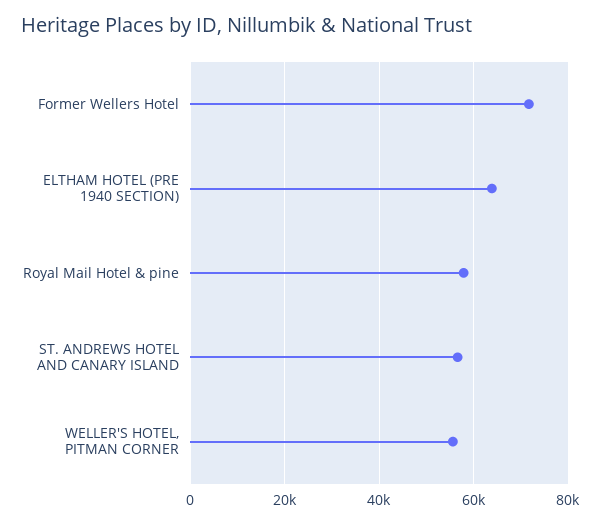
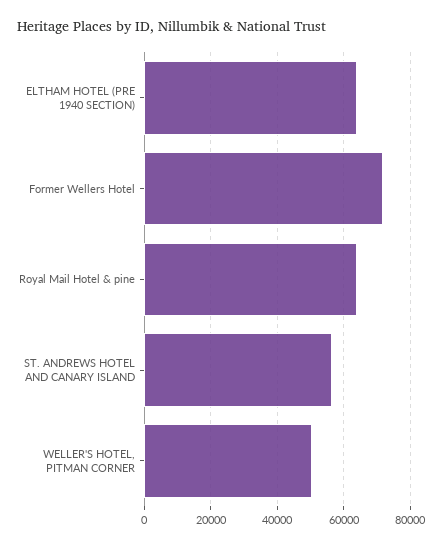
  {
    "Former Wellers Hotel": 72000,
    "ELTHAM HOTEL (PRE 1940 SECTION)": 64000,
-   "Royal Mail Hotel & pine": 58000,
+   "Royal Mail Hotel & pine": 64000,
    "ST. ANDREWS HOTEL AND CANARY ISLAND": 56000,
-   "WELLER'S HOTEL, PITMAN CORNER": 56000
+   "WELLER'S HOTEL, PITMAN CORNER": 50000
  }

